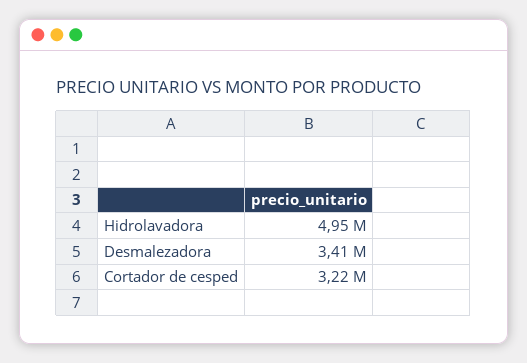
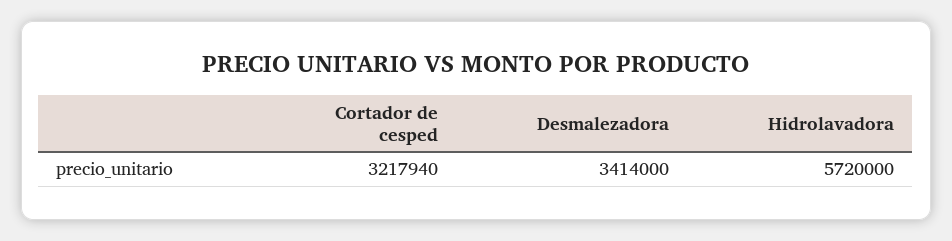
  {
-   "Hidrolavadora": 4950000,
+   "Hidrolavadora": 5720000,
    "Desmalezadora": 3414000,
    "Cortador de cesped": 3217940
  }

